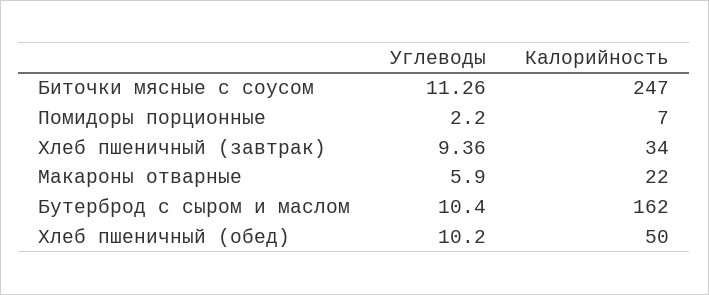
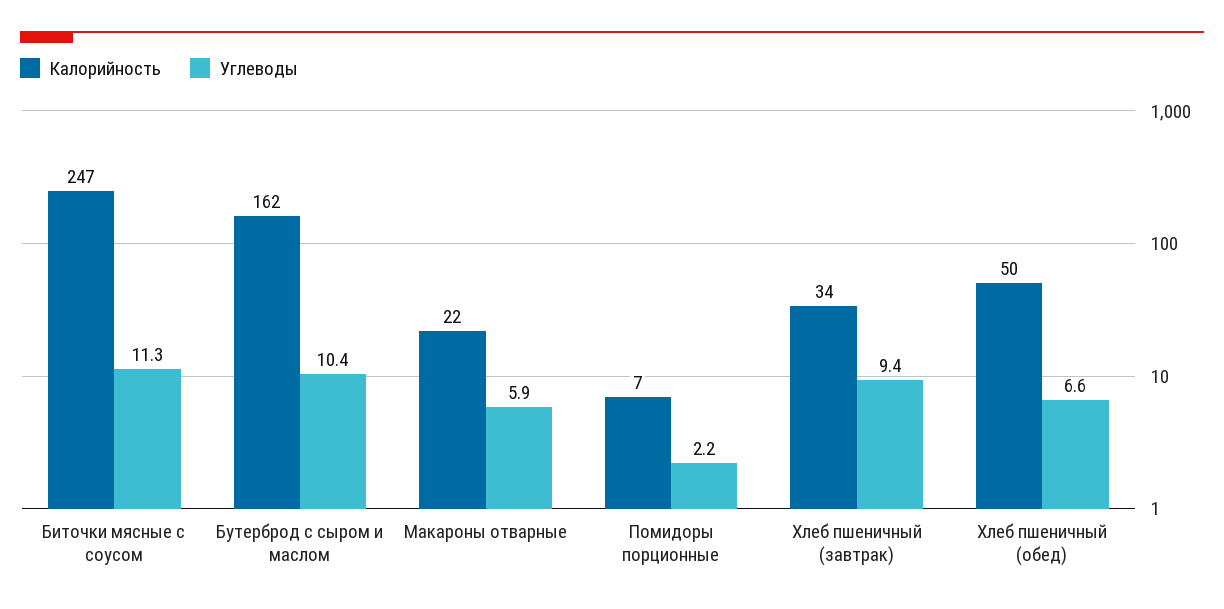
  {
    "Углеводы": {
      "Биточки мясные с соусом": 11.26,
      "Помидоры порционные": 2.2,
      "Хлеб пшеничный (завтрак)": 9.36,
      "Макароны отварные": 5.9,
      "Бутерброд с сыром и маслом": 10.4,
-     "Хлеб пшеничный (обед)": 10.2
+     "Хлеб пшеничный (обед)": 6.6
    },
    "Калорийность": {
      "Биточки мясные с соусом": 247,
      "Помидоры порционные": 7,
      "Хлеб пшеничный (завтрак)": 34,
      "Макароны отварные": 22,
      "Бутерброд с сыром и маслом": 162,
      "Хлеб пшеничный (обед)": 50
    }
  }

